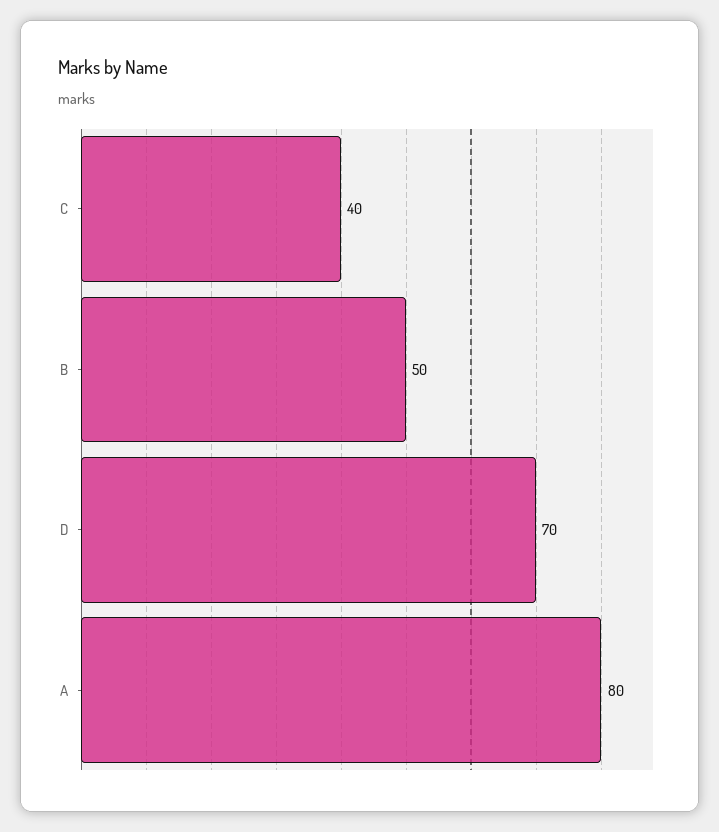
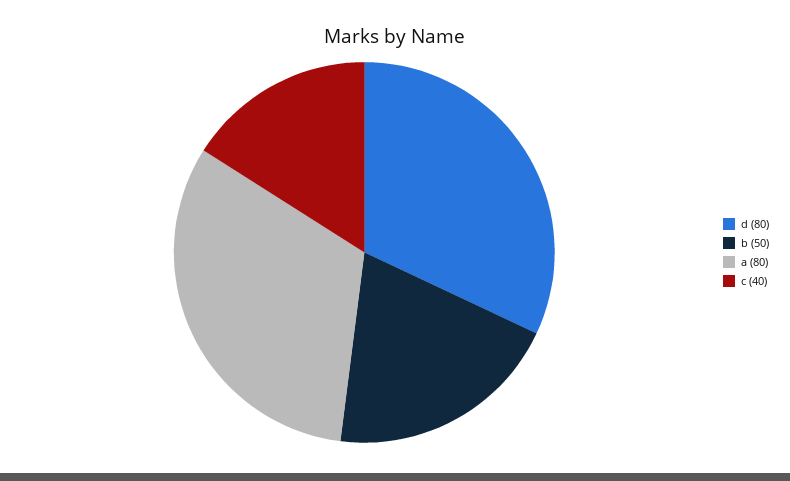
  {
    "C": 40,
    "B": 50,
-   "D": 70,
+   "D": 80,
    "A": 80
  }

